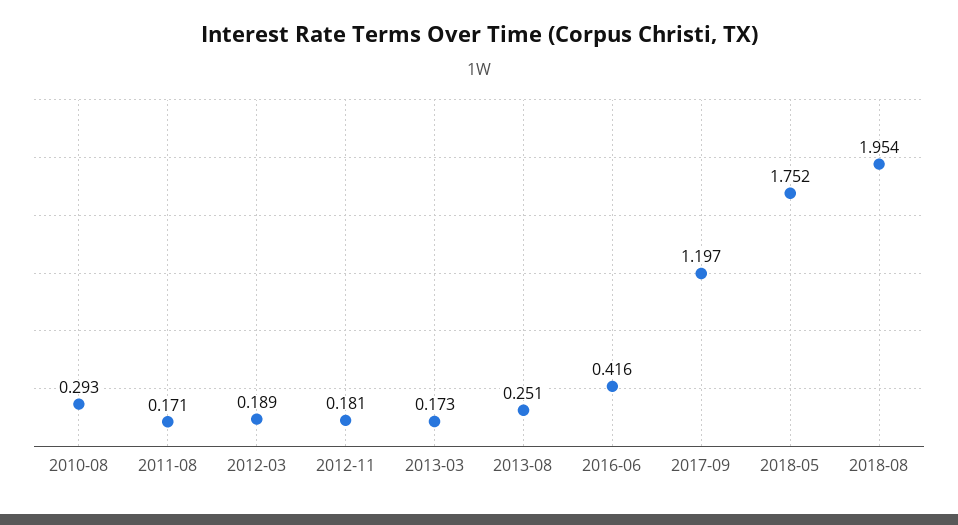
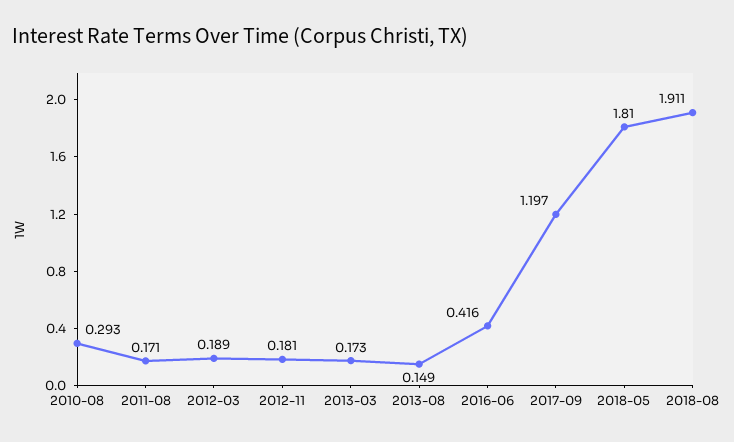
  {
    "2010-08": 0.293,
    "2011-08": 0.171,
    "2012-03": 0.189,
    "2012-11": 0.181,
    "2013-03": 0.173,
-   "2013-08": 0.251,
+   "2013-08": 0.149,
    "2016-06": 0.416,
    "2017-09": 1.197,
-   "2018-05": 1.752,
+   "2018-05": 1.81,
-   "2018-08": 1.954
+   "2018-08": 1.911
  }

